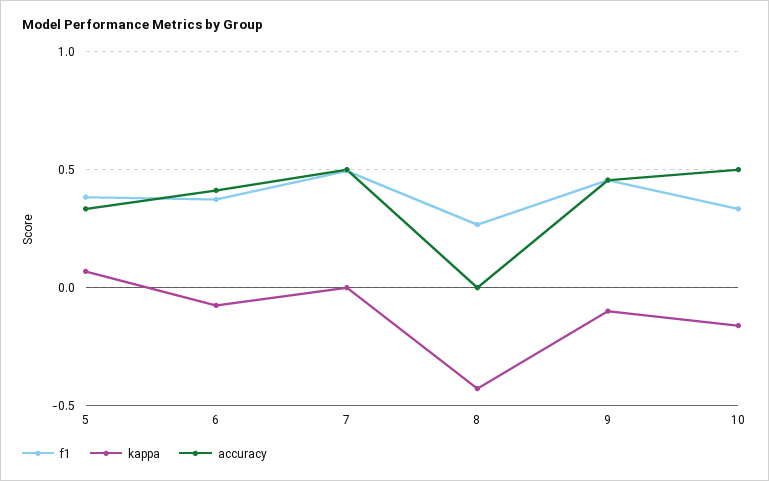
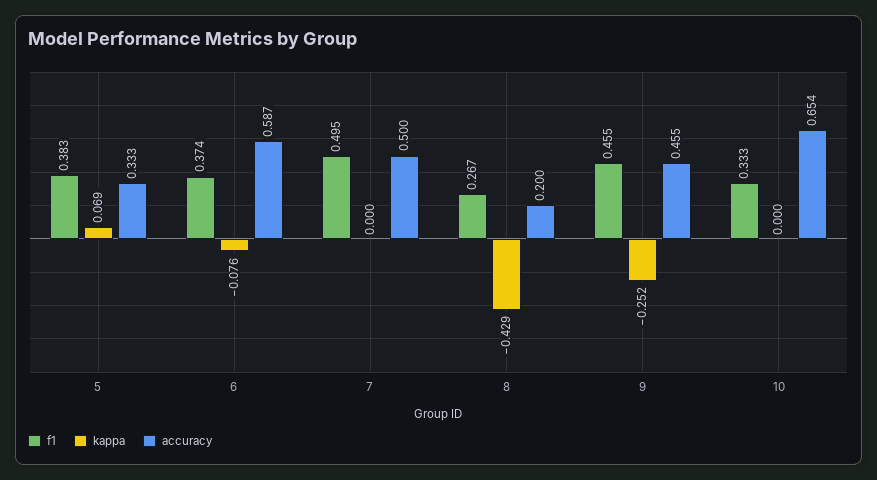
  {
    "f1": {
      "5": 0.383,
      "6": 0.374,
      "7": 0.495,
      "8": 0.267,
      "9": 0.455,
      "10": 0.333
    },
    "kappa": {
      "5": 0.069,
      "6": -0.076,
      "7": 0,
      "8": -0.429,
-     "9": -0.1,
+     "9": -0.252,
-     "10": -0.15
+     "10": 0
    },
    "accuracy": {
      "5": 0.333,
-     "6": 0.4,
+     "6": 0.587,
      "7": 0.5,
-     "8": 0,
+     "8": 0.2,
      "9": 0.455,
-     "10": 0.5
+     "10": 0.654
    }
  }

